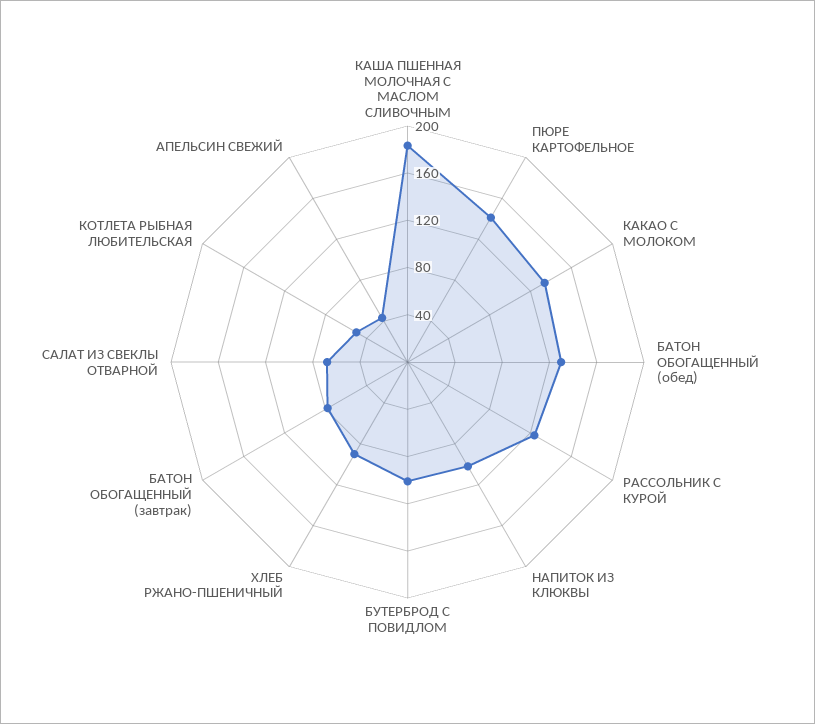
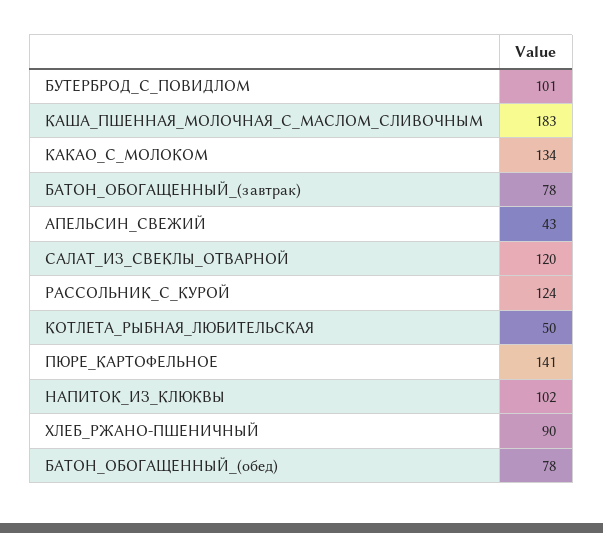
  {
    "КАША ПШЕННАЯ МОЛОЧНАЯ С МАСЛОМ СЛИВОЧНЫМ": 183,
    "ПЮРЕ КАРТОФЕЛЬНОЕ": 141,
    "КАКАО С МОЛОКОМ": 134,
-   "БАТОН ОБОГАЩЕННЫЙ (обед)": 130,
+   "БАТОН ОБОГАЩЕННЫЙ (обед)": 78,
    "РАССОЛЬНИК С КУРОЙ": 124,
    "НАПИТОК ИЗ КЛЮКВЫ": 102,
    "БУТЕРБРОД С ПОВИДЛОМ": 101,
    "ХЛЕБ РЖАНО-ПШЕНИЧНЫЙ": 90,
    "БАТОН ОБОГАЩЕННЫЙ (завтрак)": 78,
-   "САЛАТ ИЗ СВЕКЛЫ ОТВАРНОЙ": 70,
+   "САЛАТ ИЗ СВЕКЛЫ ОТВАРНОЙ": 120,
    "КОТЛЕТА РЫБНАЯ ЛЮБИТЕЛЬСКАЯ": 50,
    "АПЕЛЬСИН СВЕЖИЙ": 43
  }

